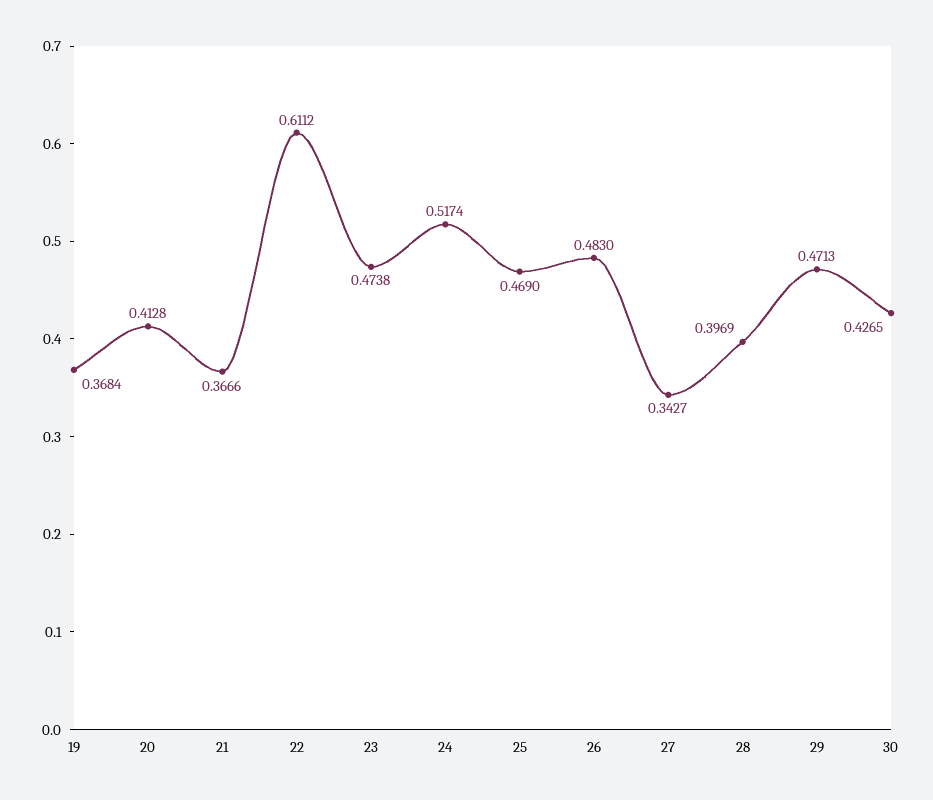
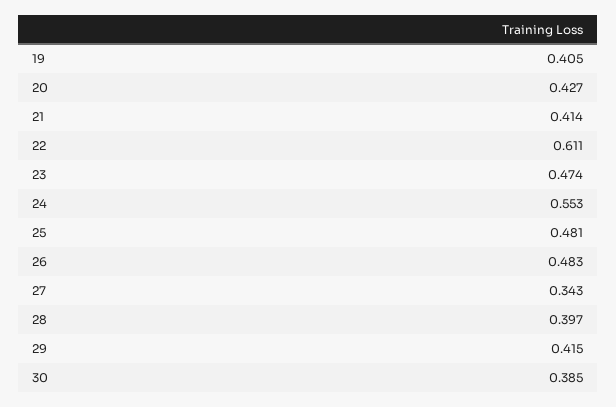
  {
-   "19": 0.3684,
+   "19": 0.405,
-   "20": 0.4128,
+   "20": 0.427,
-   "21": 0.3666,
+   "21": 0.414,
    "22": 0.6112,
    "23": 0.4738,
-   "24": 0.5174,
+   "24": 0.553,
-   "25": 0.469,
+   "25": 0.481,
    "26": 0.483,
    "27": 0.3427,
    "28": 0.3969,
-   "29": 0.4713,
+   "29": 0.415,
-   "30": 0.4265
+   "30": 0.385
  }

